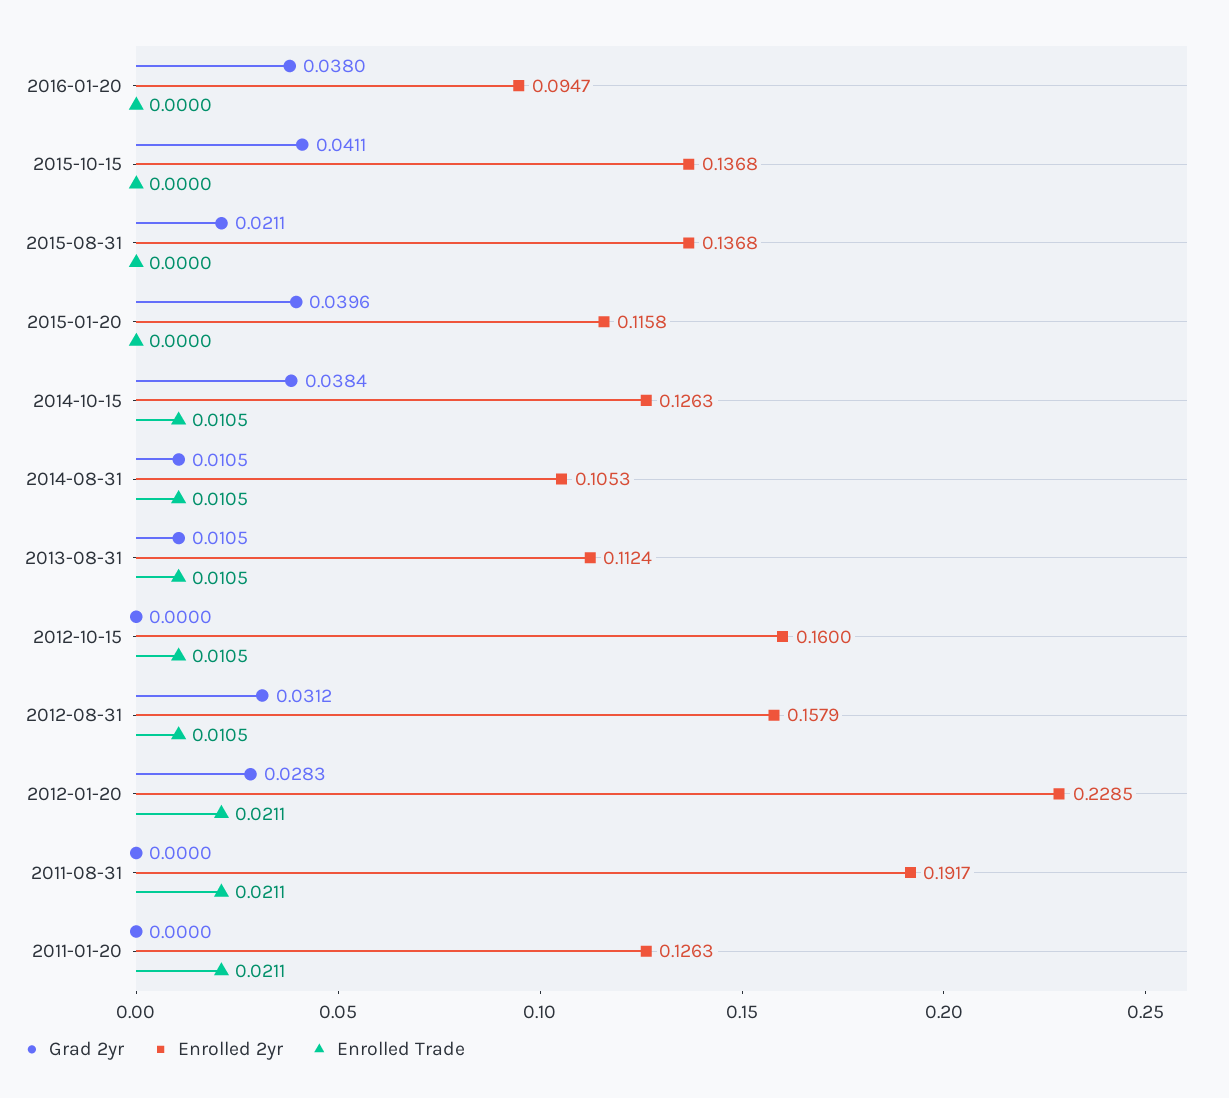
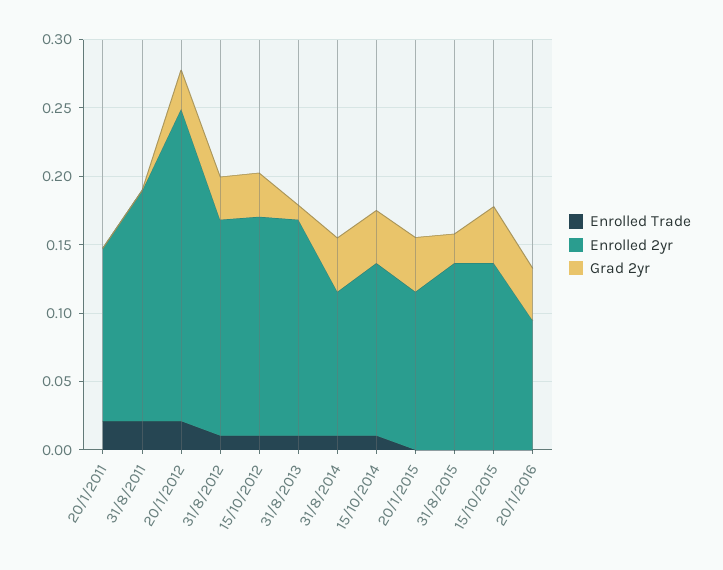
  {
    "Grad 2yr": {
      "2016-01-20": 0.038,
      "2015-10-15": 0.0411,
      "2015-08-31": 0.0211,
      "2015-01-20": 0.0396,
      "2014-10-15": 0.0384,
-     "2014-08-31": 0.0105,
+     "2014-08-31": 0.04,
      "2013-08-31": 0.0105,
-     "2012-10-15": 0,
+     "2012-10-15": 0.03,
      "2012-08-31": 0.0312,
      "2012-01-20": 0.0283,
      "2011-08-31": 0,
      "2011-01-20": 0
    },
    "Enrolled 2yr": {
      "2016-01-20": 0.0947,
      "2015-10-15": 0.1368,
      "2015-08-31": 0.1368,
      "2015-01-20": 0.1158,
      "2014-10-15": 0.1263,
      "2014-08-31": 0.1053,
-     "2013-08-31": 0.1124,
+     "2013-08-31": 0.16,
      "2012-10-15": 0.16,
      "2012-08-31": 0.1579,
      "2012-01-20": 0.2285,
-     "2011-08-31": 0.1917,
+     "2011-08-31": 0.17,
      "2011-01-20": 0.1263
    },
    "Enrolled Trade": {
      "2016-01-20": 0,
      "2015-10-15": 0,
      "2015-08-31": 0,
      "2015-01-20": 0,
      "2014-10-15": 0.0105,
      "2014-08-31": 0.0105,
      "2013-08-31": 0.0105,
      "2012-10-15": 0.0105,
      "2012-08-31": 0.0105,
      "2012-01-20": 0.0211,
      "2011-08-31": 0.0211,
      "2011-01-20": 0.0211
    }
  }

